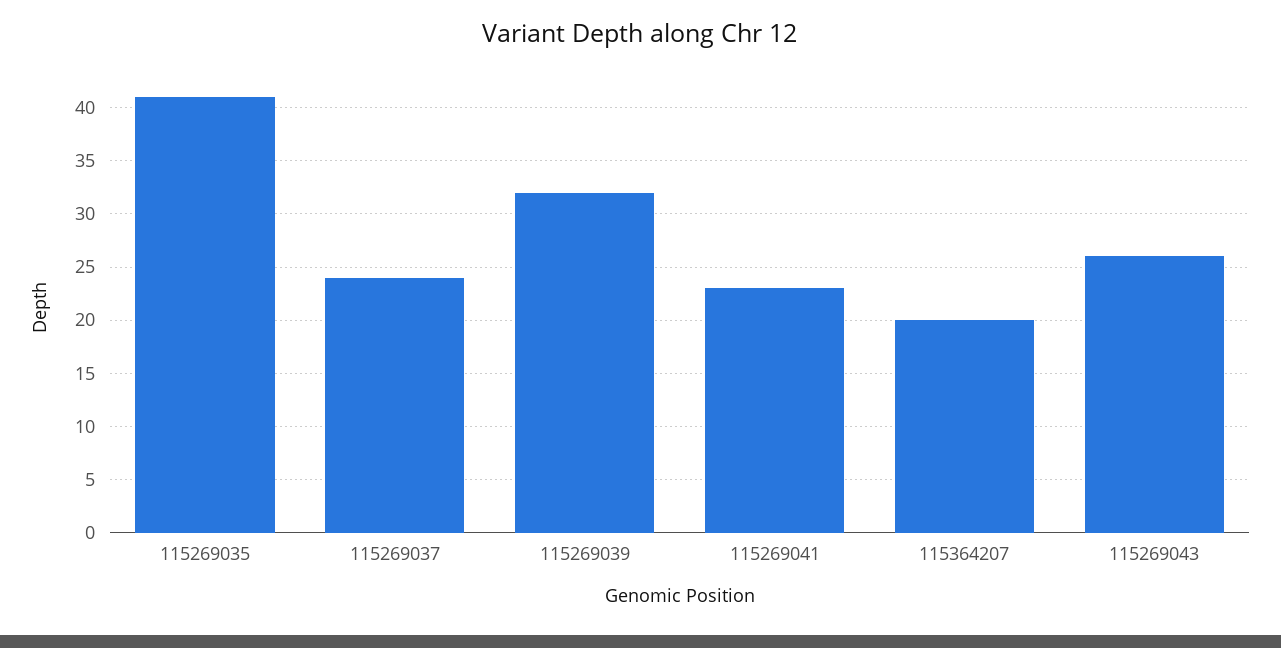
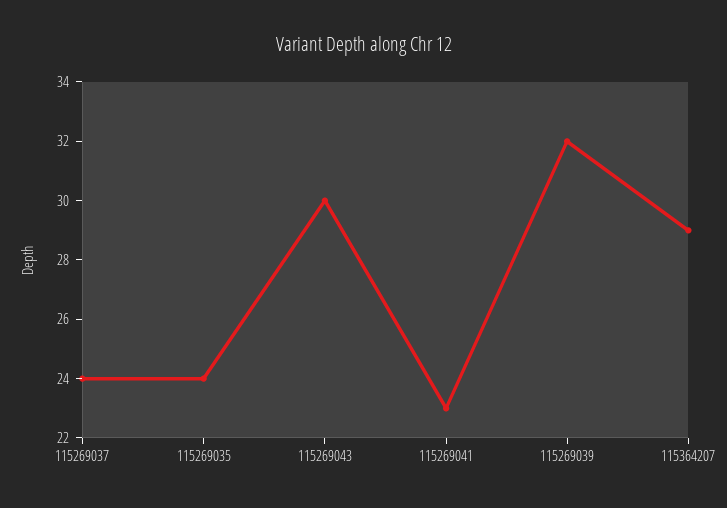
  {
-   "115269035": 41,
+   "115269035": 24,
    "115269037": 24,
    "115269039": 32,
    "115269041": 23,
-   "115364207": 20,
+   "115364207": 29,
-   "115269043": 26
+   "115269043": 30
  }

